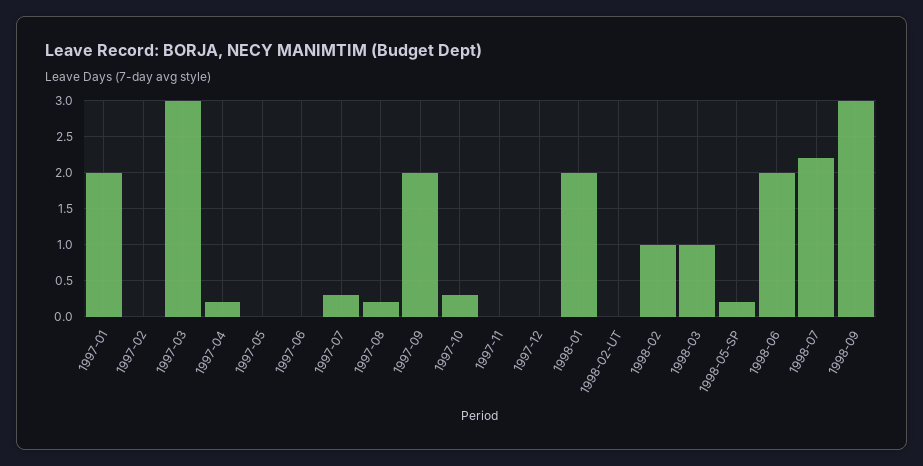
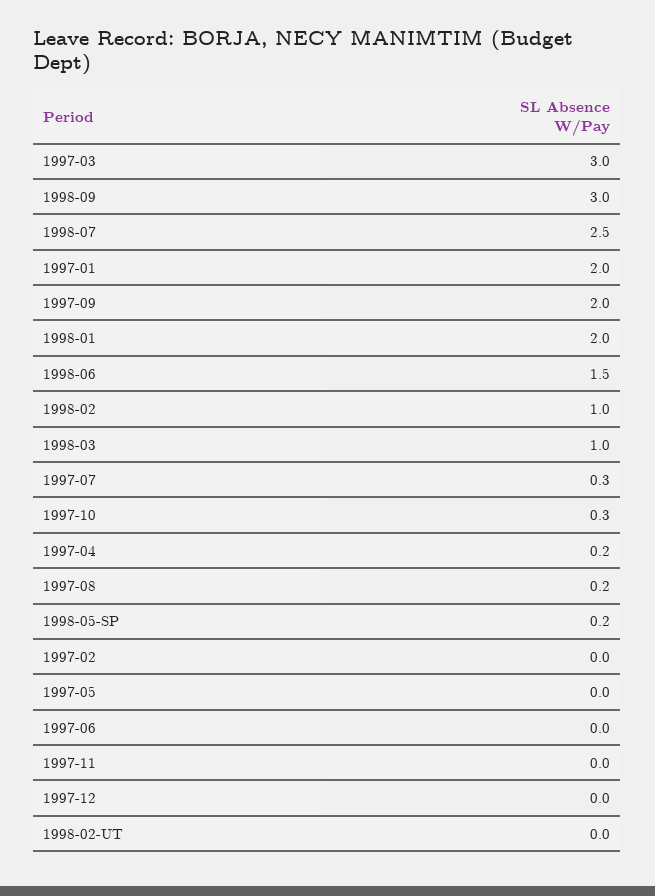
  {
    "1997-01": 2,
    "1997-02": 0,
    "1997-03": 3,
    "1997-04": 0.2,
    "1997-05": 0,
    "1997-06": 0,
    "1997-07": 0.3,
    "1997-08": 0.2,
    "1997-09": 2,
    "1997-10": 0.3,
    "1997-11": 0,
    "1997-12": 0,
    "1998-01": 2,
    "1998-02-UT": 0,
    "1998-02": 1,
    "1998-03": 1,
    "1998-05-SP": 0.2,
-   "1998-06": 2,
+   "1998-06": 1.5,
-   "1998-07": 2.2,
+   "1998-07": 2.5,
    "1998-09": 3
  }

